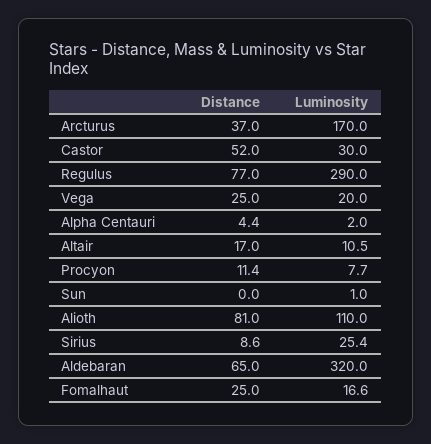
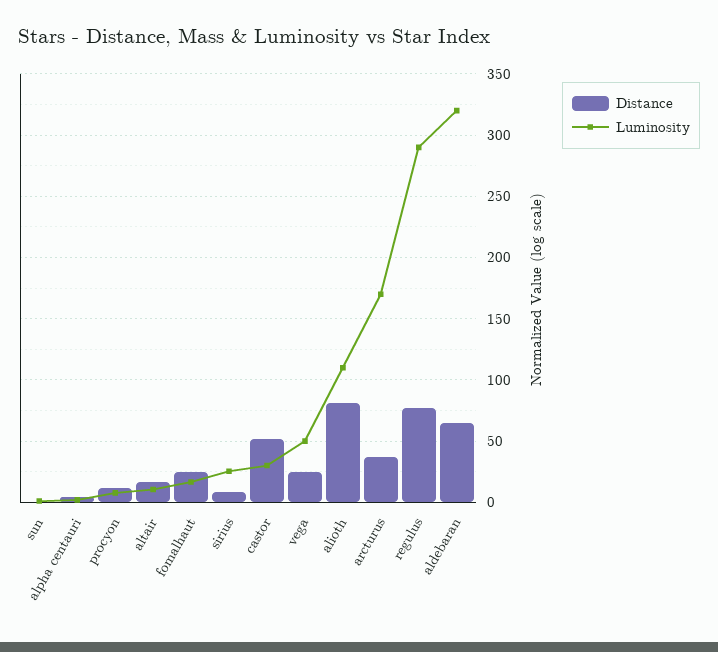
  {
    "Distance": {
      "Arcturus": 37,
      "Castor": 52,
      "Regulus": 77,
      "Vega": 25,
      "Alpha Centauri": 4.4,
      "Altair": 17,
      "Procyon": 11.4,
      "Sun": 0,
      "Alioth": 81,
      "Sirius": 8.6,
      "Aldebaran": 65,
      "Fomalhaut": 25
    },
    "Luminosity": {
      "Arcturus": 170,
      "Castor": 30,
      "Regulus": 290,
-     "Vega": 20,
+     "Vega": 50,
      "Alpha Centauri": 2,
      "Altair": 10.5,
      "Procyon": 7.7,
      "Sun": 1,
      "Alioth": 110,
      "Sirius": 25.4,
      "Aldebaran": 320,
      "Fomalhaut": 16.6
    }
  }

